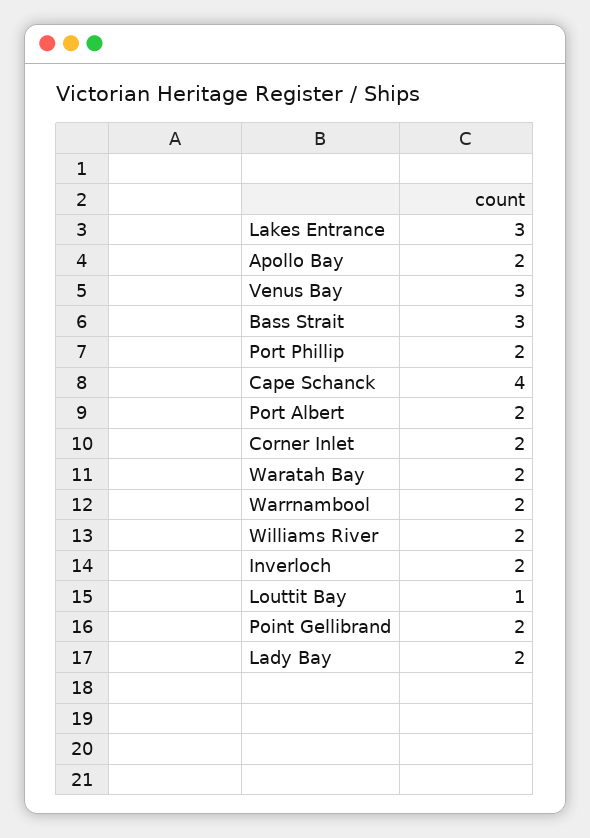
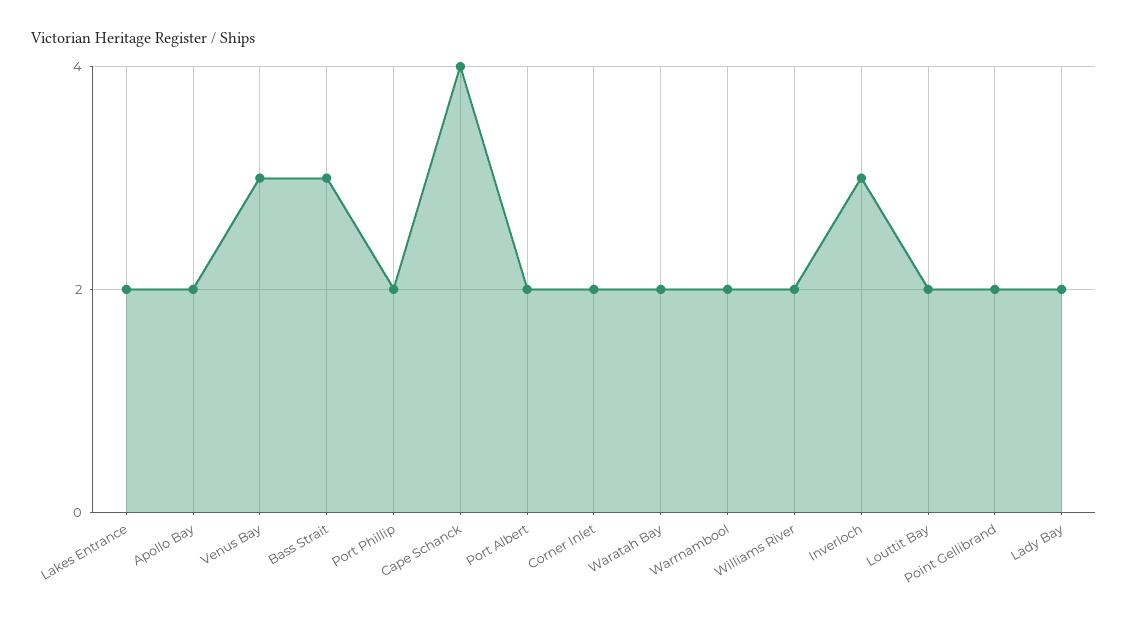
  {
-   "Lakes Entrance": 3,
+   "Lakes Entrance": 2,
    "Apollo Bay": 2,
    "Venus Bay": 3,
    "Bass Strait": 3,
    "Port Phillip": 2,
    "Cape Schanck": 4,
    "Port Albert": 2,
    "Corner Inlet": 2,
    "Waratah Bay": 2,
    "Warrnambool": 2,
    "Williams River": 2,
-   "Inverloch": 2,
+   "Inverloch": 3,
-   "Louttit Bay": 1,
+   "Louttit Bay": 2,
    "Point Gellibrand": 2,
    "Lady Bay": 2
  }

